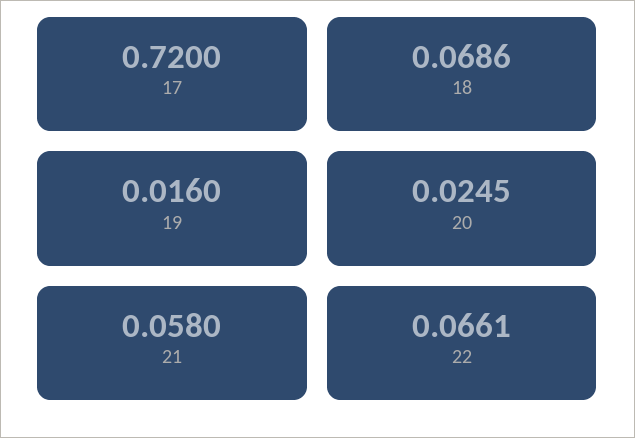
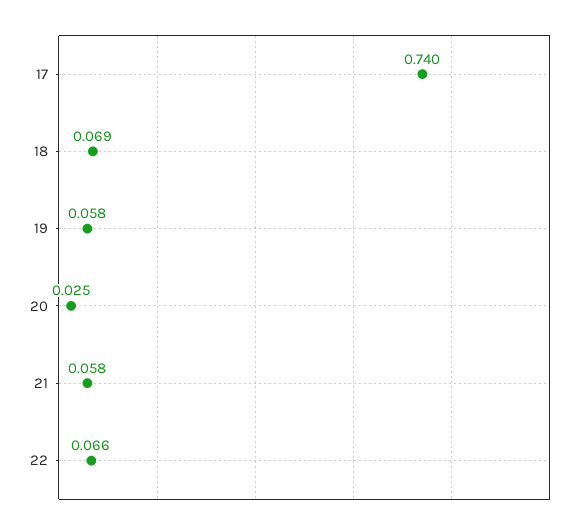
  {
-   "17": 0.72,
+   "17": 0.74,
    "18": 0.0686,
-   "19": 0.016,
+   "19": 0.058,
    "20": 0.0245,
    "21": 0.058,
    "22": 0.0661
  }

